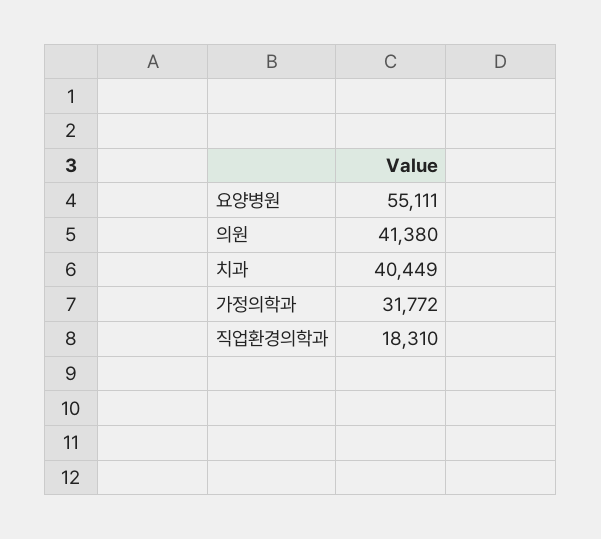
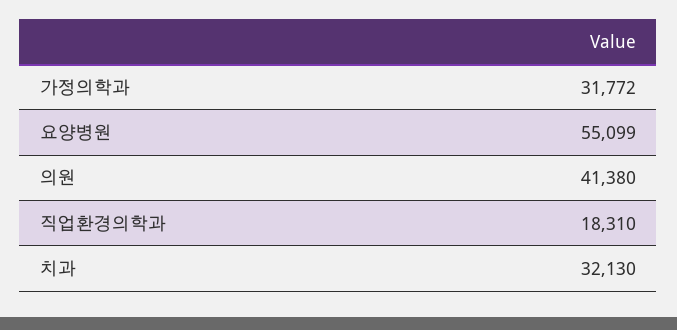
  {
-   "요양병원": 55111,
+   "요양병원": 55099,
    "의원": 41380,
-   "치과": 40449,
+   "치과": 32130,
    "가정의학과": 31772,
    "직업환경의학과": 18310
  }

